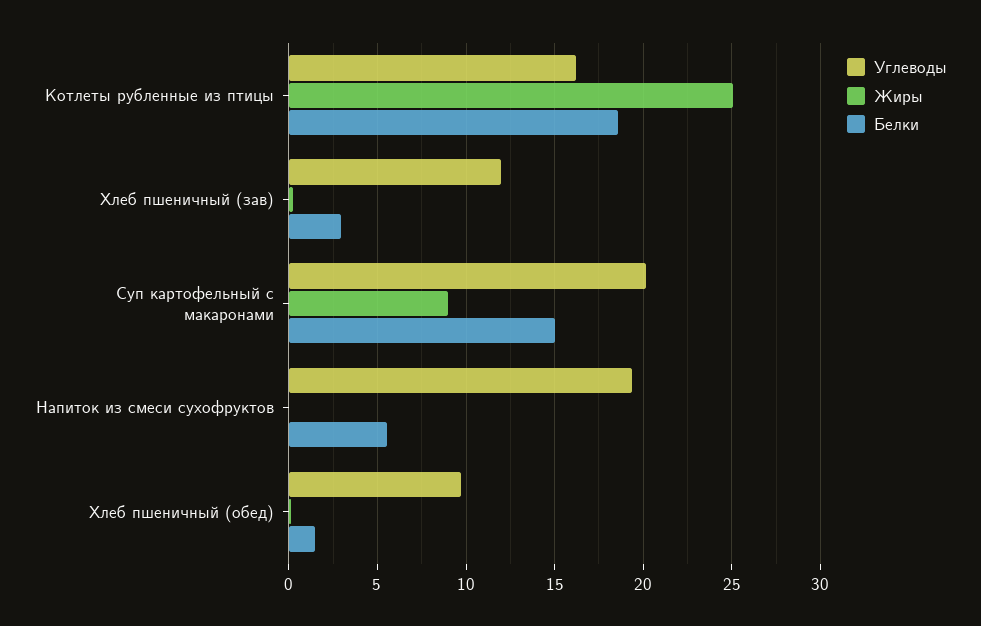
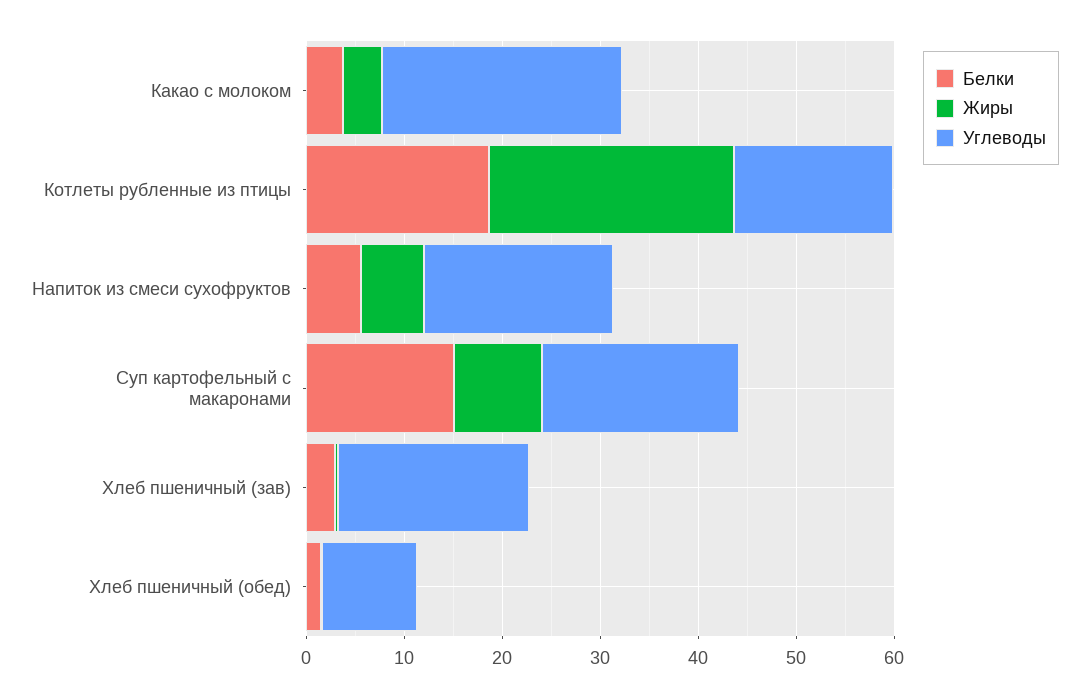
  {
    "Углеводы": {
      "Котлеты рубленные из птицы": 16,
-     "Хлеб пшеничный (зав)": 12,
+     "Хлеб пшеничный (зав)": 20,
      "Суп картофельный с макаронами": 20,
      "Напиток из смеси сухофруктов": 19.5,
-     "Хлеб пшеничный (обед)": 9.5
+     "Хлеб пшеничный (обед)": 9.5,
+     "Какао с молоком": 24
    },
    "Жиры": {
      "Котлеты рубленные из птицы": 25,
      "Хлеб пшеничный (зав)": 0,
      "Суп картофельный с макаронами": 9,
-     "Напиток из смеси сухофруктов": 0,
+     "Напиток из смеси сухофруктов": 6,
-     "Хлеб пшеничный (обед)": 0
+     "Хлеб пшеничный (обед)": 0,
+     "Какао с молоком": 4
    },
    "Белки": {
      "Котлеты рубленные из птицы": 18.5,
      "Хлеб пшеничный (зав)": 3,
      "Суп картофельный с макаронами": 15,
      "Напиток из смеси сухофруктов": 5.5,
-     "Хлеб пшеничный (обед)": 1.5
+     "Хлеб пшеничный (обед)": 1.5,
+     "Какао с молоком": 4
    }
  }

